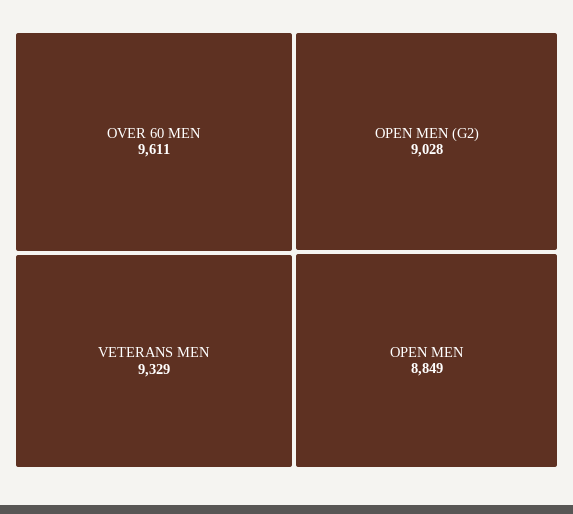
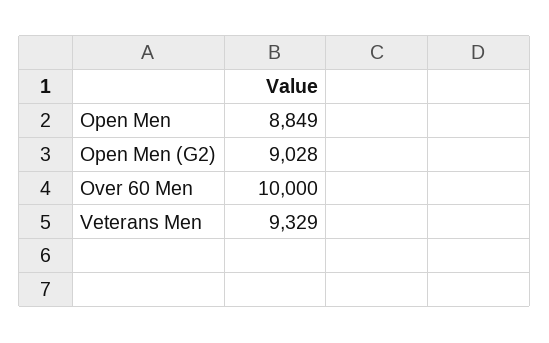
  {
-   "OVER 60 MEN": 9611,
+   "OVER 60 MEN": 10000,
    "VETERANS MEN": 9329,
    "OPEN MEN (G2)": 9028,
    "OPEN MEN": 8849
  }

